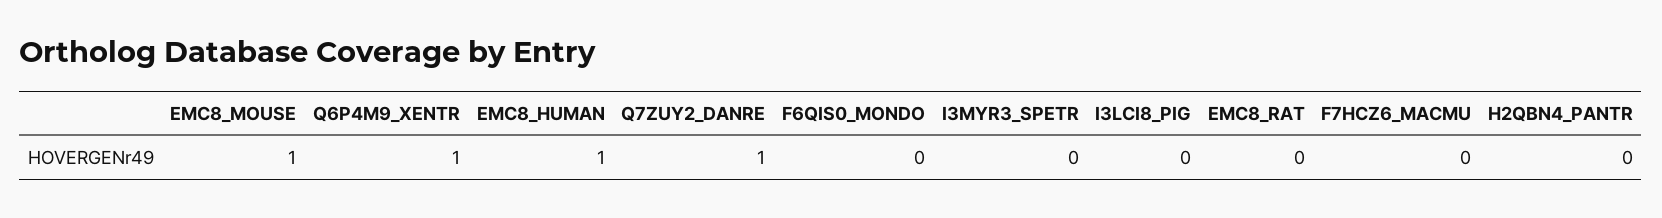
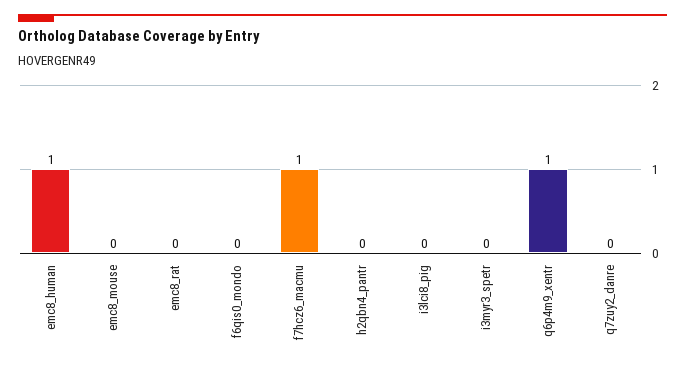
  {
-   "EMC8_MOUSE": 1,
+   "EMC8_MOUSE": 0,
    "Q6P4M9_XENTR": 1,
    "EMC8_HUMAN": 1,
-   "Q7ZUY2_DANRE": 1,
+   "Q7ZUY2_DANRE": 0,
    "F6QIS0_MONDO": 0,
    "I3MYR3_SPETR": 0,
    "I3LCI8_PIG": 0,
    "EMC8_RAT": 0,
-   "F7HCZ6_MACMU": 0,
+   "F7HCZ6_MACMU": 1,
    "H2QBN4_PANTR": 0
  }

